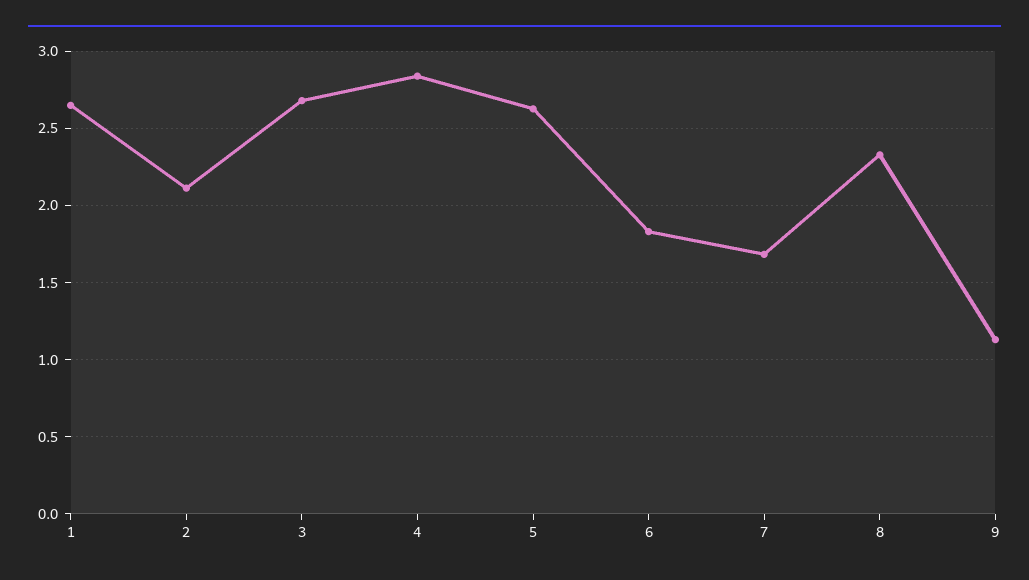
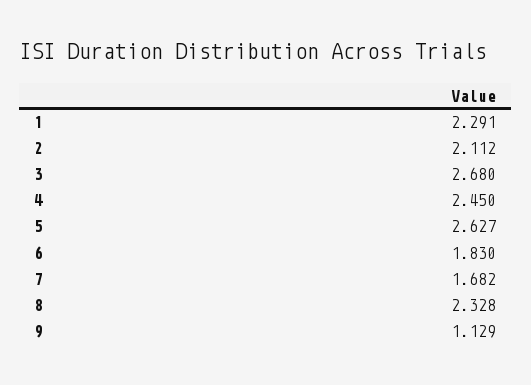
  {
-   "1": 2.65,
+   "1": 2.291,
    "2": 2.112,
    "3": 2.68,
-   "4": 2.85,
+   "4": 2.45,
    "5": 2.627,
    "6": 1.83,
    "7": 1.682,
    "8": 2.328,
    "9": 1.129
  }

